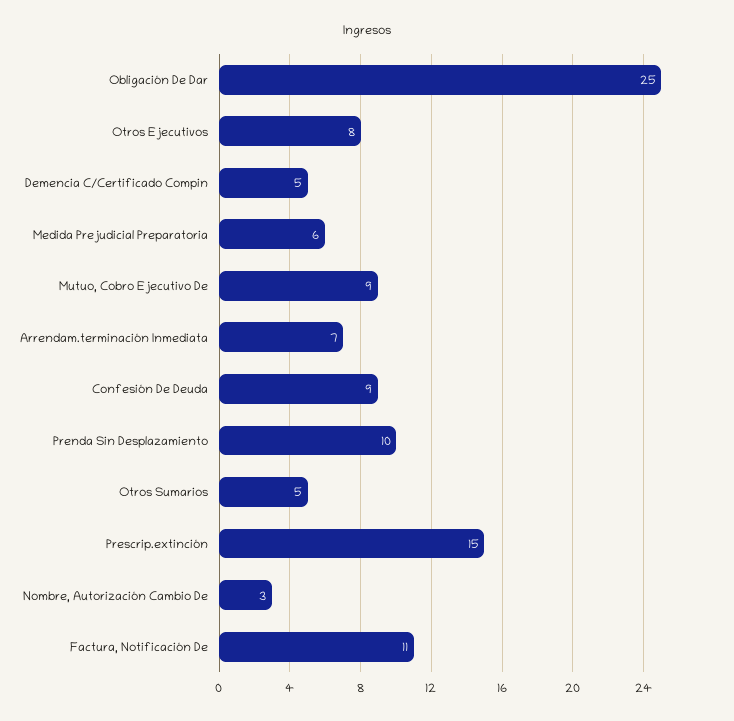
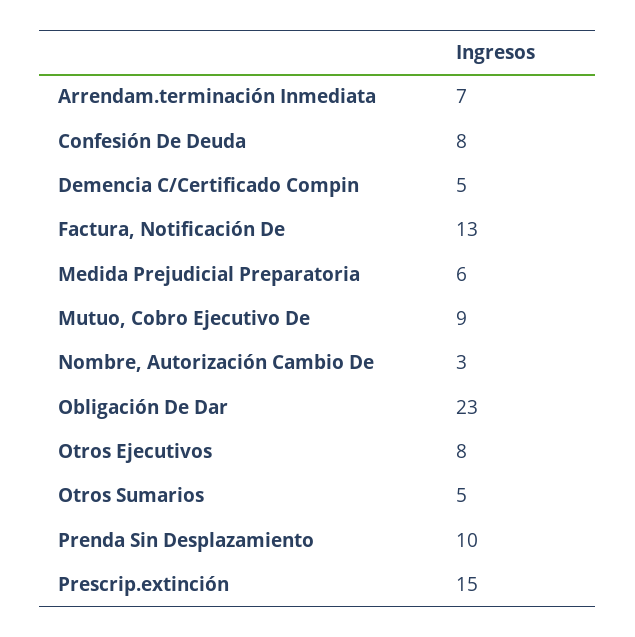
  {
-   "Obligación De Dar": 25,
+   "Obligación De Dar": 23,
    "Otros Ejecutivos": 8,
    "Demencia C/Certificado Compin": 5,
    "Medida Prejudicial Preparatoria": 6,
    "Mutuo, Cobro Ejecutivo De": 9,
    "Arrendam.terminación Inmediata": 7,
-   "Confesión De Deuda": 9,
+   "Confesión De Deuda": 8,
    "Prenda Sin Desplazamiento": 10,
    "Otros Sumarios": 5,
    "Prescrip.extinción": 15,
    "Nombre, Autorización Cambio De": 3,
-   "Factura, Notificación De": 11
+   "Factura, Notificación De": 13
  }

